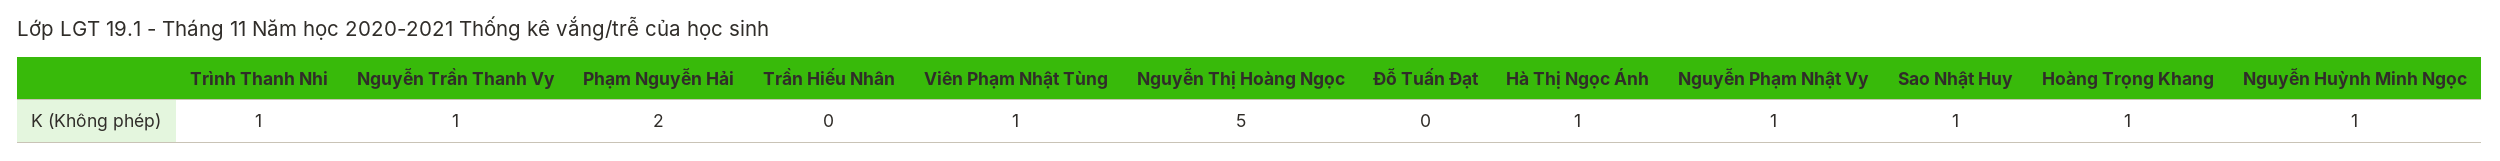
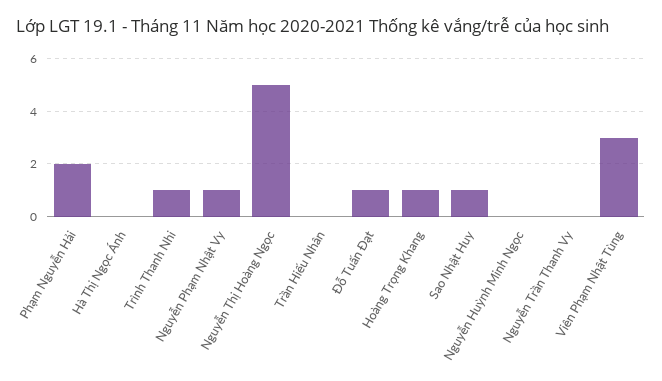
  {
    "Trình Thanh Nhi": 1,
-   "Nguyễn Trần Thanh Vy": 1,
+   "Nguyễn Trần Thanh Vy": 0,
    "Phạm Nguyễn Hải": 2,
    "Trần Hiếu Nhân": 0,
-   "Viên Phạm Nhật Tùng": 1,
+   "Viên Phạm Nhật Tùng": 3,
    "Nguyễn Thị Hoàng Ngọc": 5,
-   "Đỗ Tuấn Đạt": 0,
+   "Đỗ Tuấn Đạt": 1,
-   "Hà Thị Ngọc Ánh": 1,
+   "Hà Thị Ngọc Ánh": 0,
    "Nguyễn Phạm Nhật Vy": 1,
    "Sao Nhật Huy": 1,
    "Hoàng Trọng Khang": 1,
-   "Nguyễn Huỳnh Minh Ngọc": 1
+   "Nguyễn Huỳnh Minh Ngọc": 0
  }

